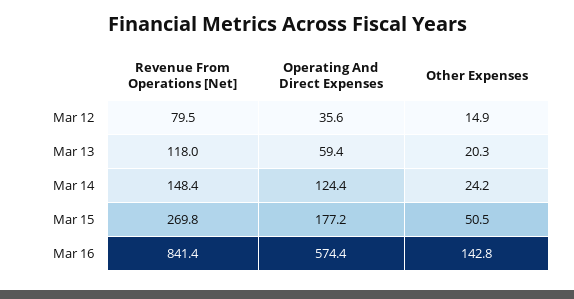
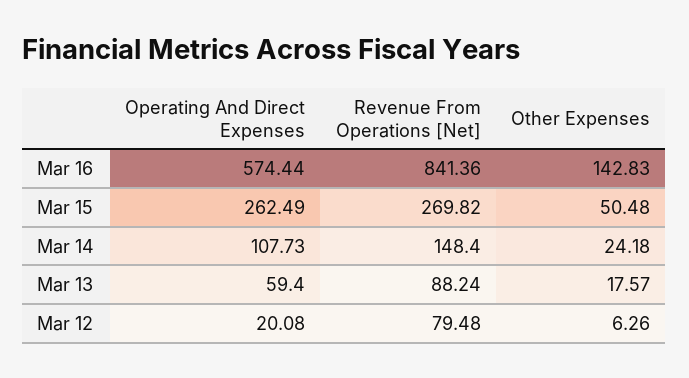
  {
    "Revenue From Operations [Net]": {
      "Mar 12": 79.48,
-     "Mar 13": 118,
+     "Mar 13": 88.24,
      "Mar 14": 148.4,
      "Mar 15": 269.82,
      "Mar 16": 841.36
    },
    "Operating And Direct Expenses": {
-     "Mar 12": 35.6,
+     "Mar 12": 20.08,
      "Mar 13": 59.4,
-     "Mar 14": 124.4,
+     "Mar 14": 107.73,
-     "Mar 15": 177.2,
+     "Mar 15": 262.49,
      "Mar 16": 574.44
    },
    "Other Expenses": {
-     "Mar 12": 14.9,
+     "Mar 12": 6.26,
-     "Mar 13": 20.3,
+     "Mar 13": 17.57,
      "Mar 14": 24.18,
      "Mar 15": 50.48,
      "Mar 16": 142.83
    }
  }

